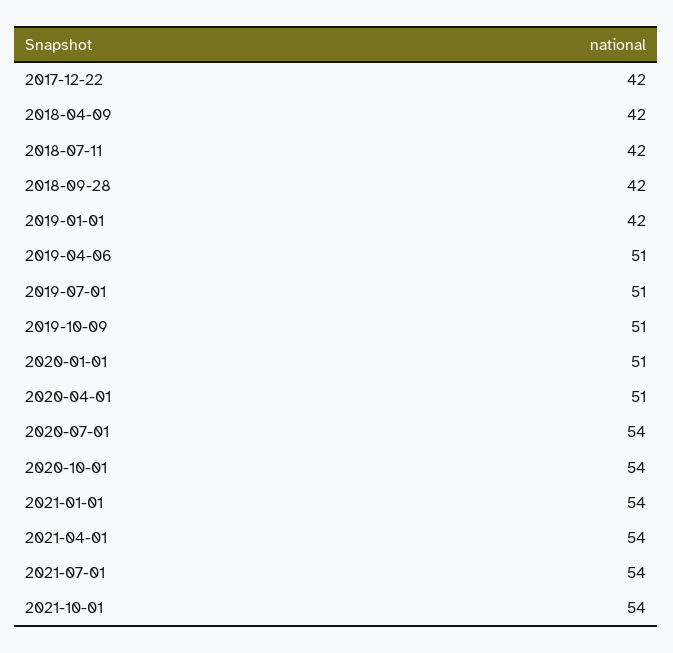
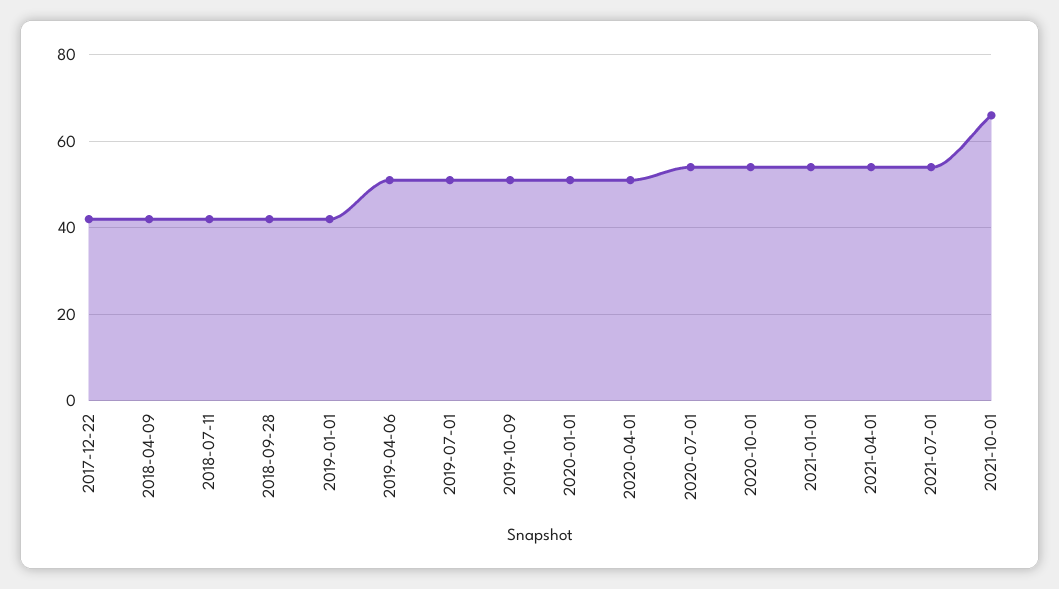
  {
    "2017-12-22": 42,
    "2018-04-09": 42,
    "2018-07-11": 42,
    "2018-09-28": 42,
    "2019-01-01": 42,
    "2019-04-06": 51,
    "2019-07-01": 51,
    "2019-10-09": 51,
    "2020-01-01": 51,
    "2020-04-01": 51,
    "2020-07-01": 54,
    "2020-10-01": 54,
    "2021-01-01": 54,
    "2021-04-01": 54,
    "2021-07-01": 54,
-   "2021-10-01": 54
+   "2021-10-01": 65
  }

